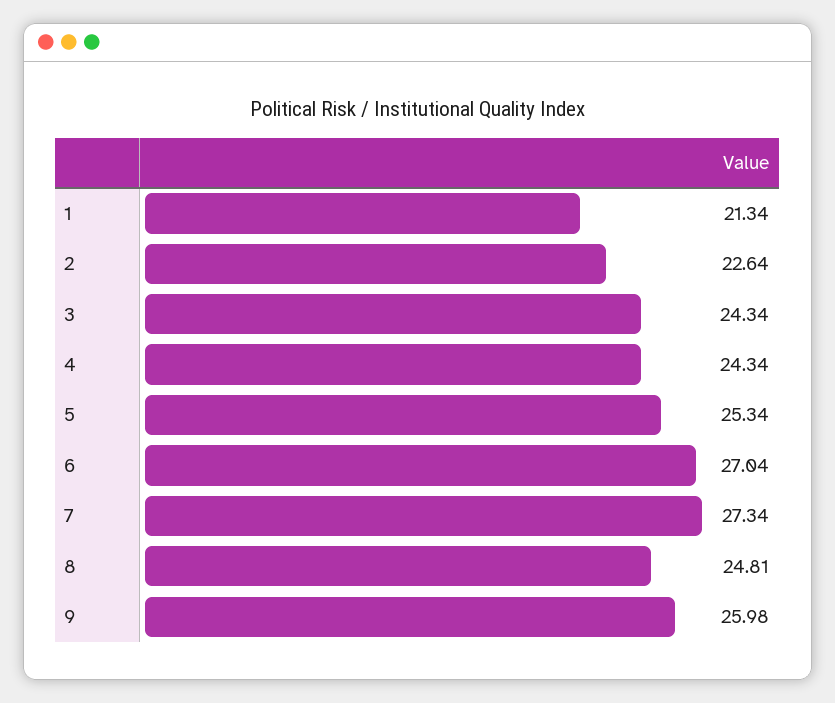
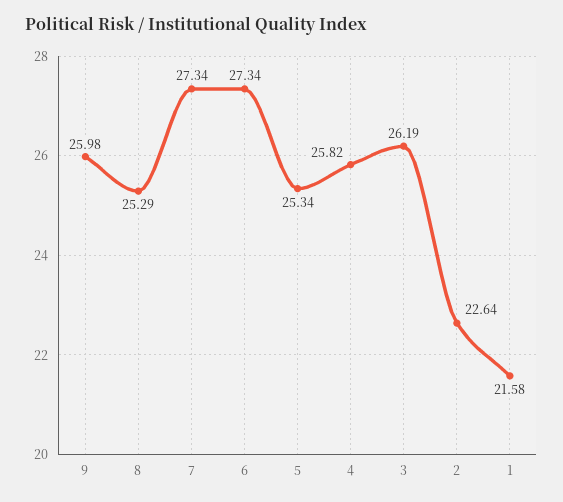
  {
-   "1": 21.34,
+   "1": 21.58,
    "2": 22.64,
-   "3": 24.34,
+   "3": 26.19,
-   "4": 24.34,
+   "4": 25.82,
    "5": 25.34,
-   "6": 27.04,
+   "6": 27.34,
    "7": 27.34,
-   "8": 24.81,
+   "8": 25.29,
    "9": 25.98
  }

